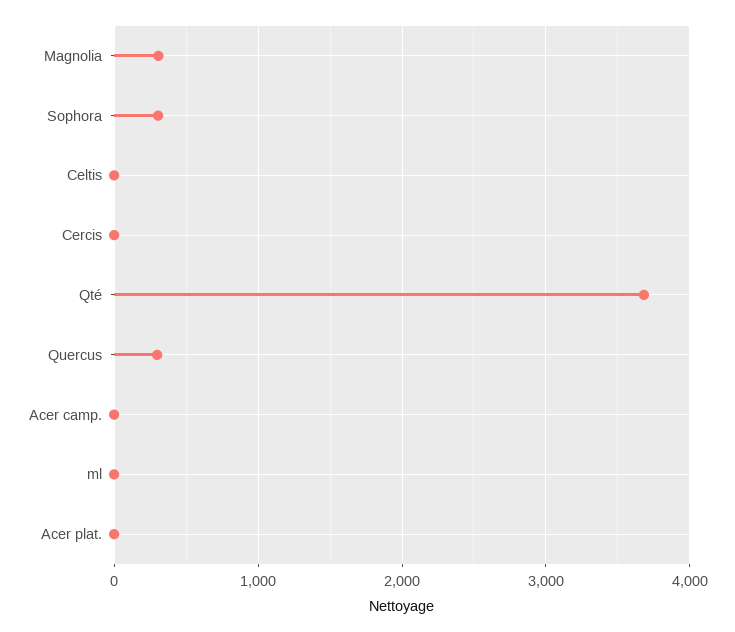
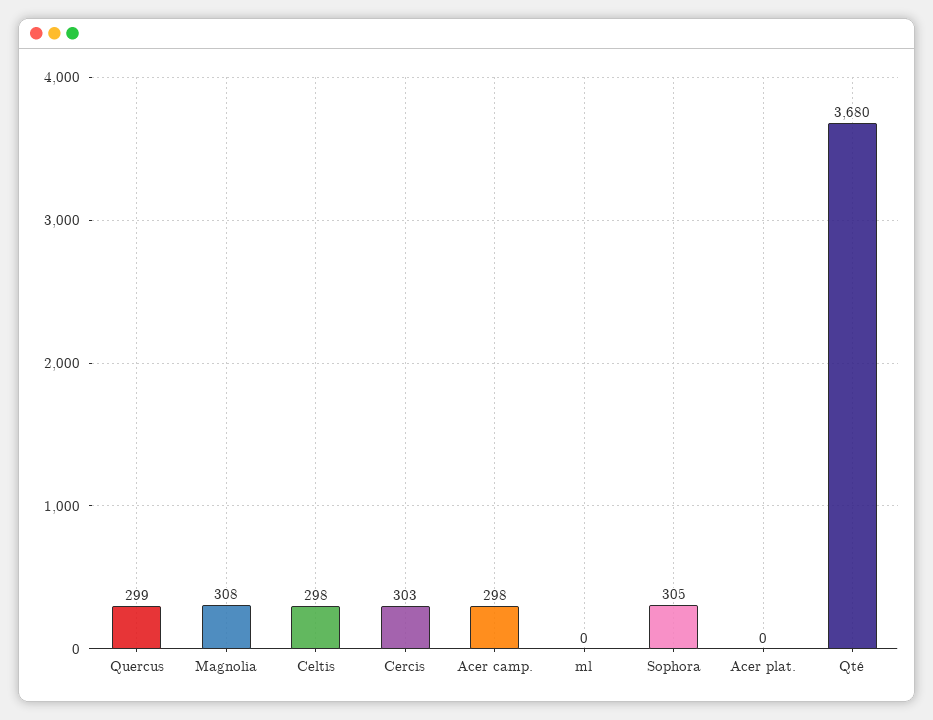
  {
    "Magnolia": 308,
    "Sophora": 305,
-   "Celtis": 0,
+   "Celtis": 298,
-   "Cercis": 0,
+   "Cercis": 303,
    "Qté": 3680,
    "Quercus": 299,
-   "Acer camp.": 0,
+   "Acer camp.": 298,
    "ml": 0,
    "Acer plat.": 0
  }

